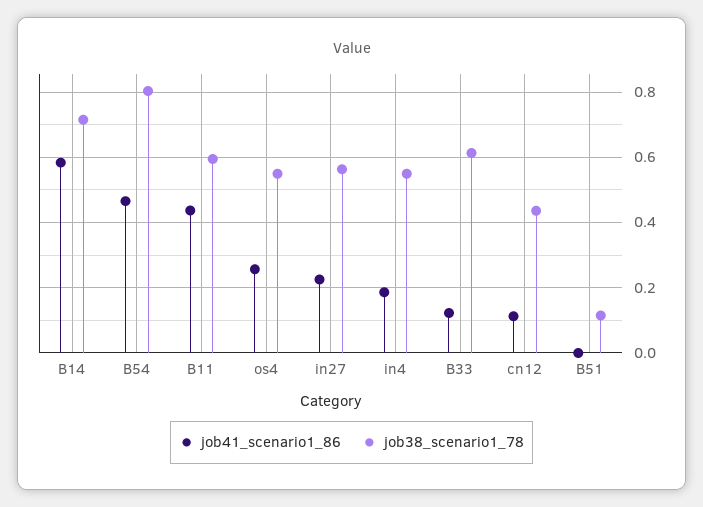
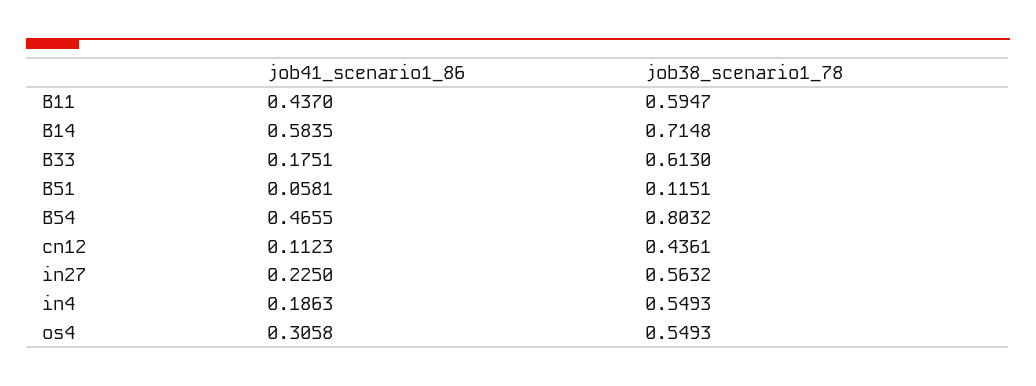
  {
    "job41_scenario1_86": {
      "B14": 0.5835,
      "B54": 0.4655,
      "B11": 0.437,
-     "os4": 0.26,
+     "os4": 0.3058,
      "in27": 0.225,
      "in4": 0.1863,
-     "B33": 0.12,
+     "B33": 0.1751,
      "cn12": 0.1123,
-     "B51": 0
+     "B51": 0.0581
    },
    "job38_scenario1_78": {
      "B14": 0.7148,
      "B54": 0.8032,
      "B11": 0.5947,
      "os4": 0.5493,
      "in27": 0.5632,
      "in4": 0.5493,
      "B33": 0.613,
      "cn12": 0.4361,
      "B51": 0.1151
    }
  }

